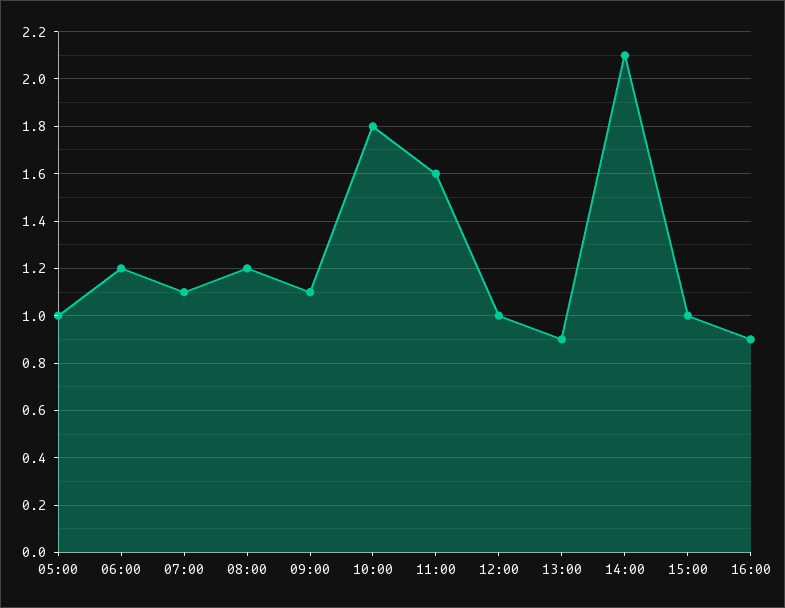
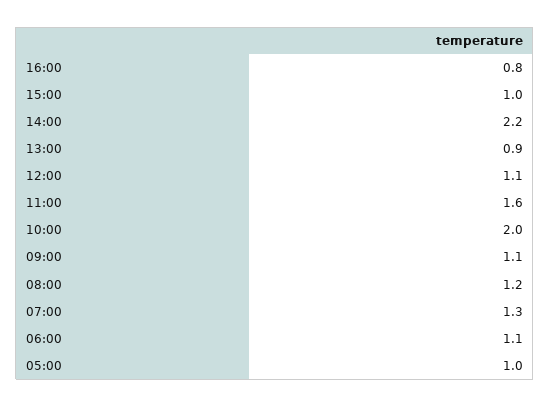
  {
    "05:00": 1,
-   "06:00": 1.2,
+   "06:00": 1.1,
-   "07:00": 1.1,
+   "07:00": 1.3,
    "08:00": 1.2,
    "09:00": 1.1,
-   "10:00": 1.8,
+   "10:00": 2,
    "11:00": 1.6,
-   "12:00": 1,
+   "12:00": 1.1,
    "13:00": 0.9,
-   "14:00": 2.1,
+   "14:00": 2.2,
    "15:00": 1,
-   "16:00": 0.9
+   "16:00": 0.8
  }

